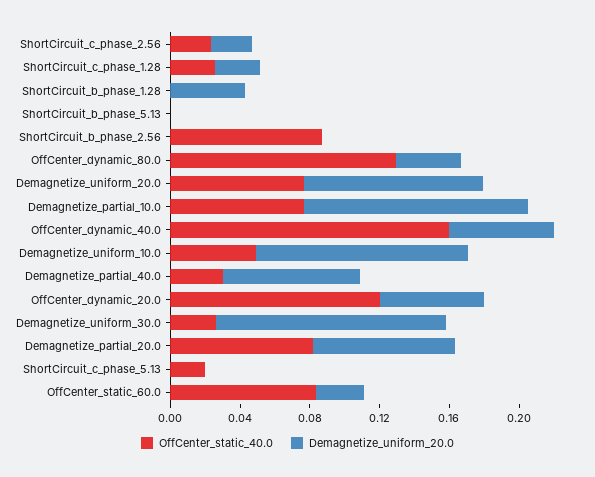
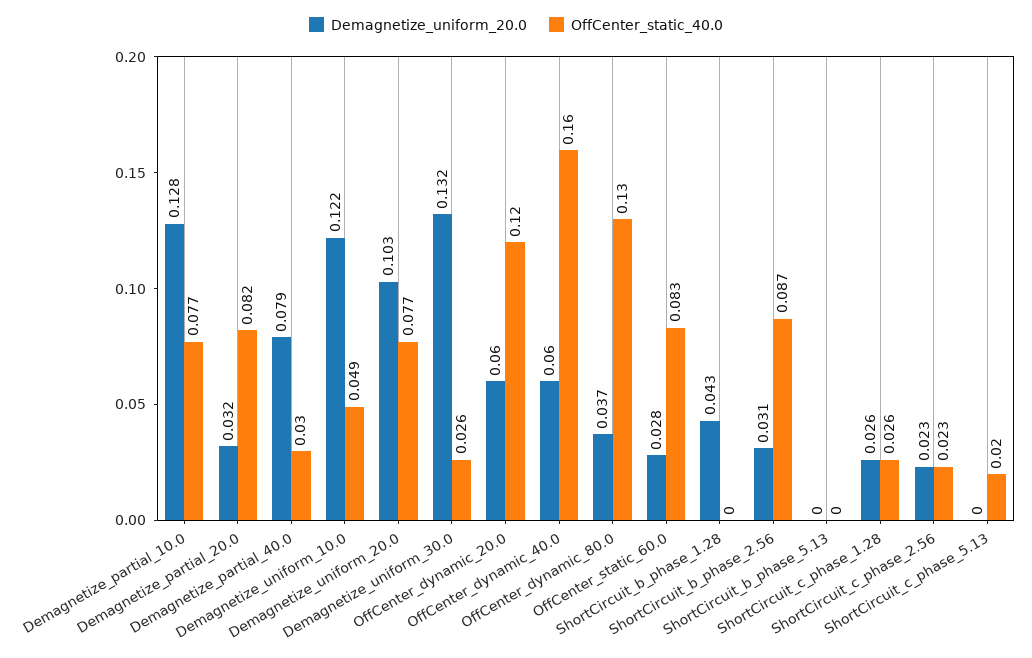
  {
    "OffCenter_static_40.0": {
      "ShortCircuit_c_phase_2.56": 0.023,
      "ShortCircuit_c_phase_1.28": 0.026,
      "ShortCircuit_b_phase_1.28": 0,
      "ShortCircuit_b_phase_5.13": 0,
      "ShortCircuit_b_phase_2.56": 0.087,
      "OffCenter_dynamic_80.0": 0.13,
      "Demagnetize_uniform_20.0": 0.077,
      "Demagnetize_partial_10.0": 0.077,
      "OffCenter_dynamic_40.0": 0.16,
      "Demagnetize_uniform_10.0": 0.049,
      "Demagnetize_partial_40.0": 0.03,
      "OffCenter_dynamic_20.0": 0.12,
      "Demagnetize_uniform_30.0": 0.026,
      "Demagnetize_partial_20.0": 0.082,
      "ShortCircuit_c_phase_5.13": 0.02,
      "OffCenter_static_60.0": 0.083
    },
    "Demagnetize_uniform_20.0": {
      "ShortCircuit_c_phase_2.56": 0.023,
      "ShortCircuit_c_phase_1.28": 0.026,
      "ShortCircuit_b_phase_1.28": 0.043,
      "ShortCircuit_b_phase_5.13": 0,
-     "ShortCircuit_b_phase_2.56": 0,
+     "ShortCircuit_b_phase_2.56": 0.031,
      "OffCenter_dynamic_80.0": 0.037,
      "Demagnetize_uniform_20.0": 0.103,
      "Demagnetize_partial_10.0": 0.128,
      "OffCenter_dynamic_40.0": 0.06,
      "Demagnetize_uniform_10.0": 0.122,
      "Demagnetize_partial_40.0": 0.079,
      "OffCenter_dynamic_20.0": 0.06,
      "Demagnetize_uniform_30.0": 0.132,
-     "Demagnetize_partial_20.0": 0.08,
+     "Demagnetize_partial_20.0": 0.032,
      "ShortCircuit_c_phase_5.13": 0,
      "OffCenter_static_60.0": 0.028
    }
  }

